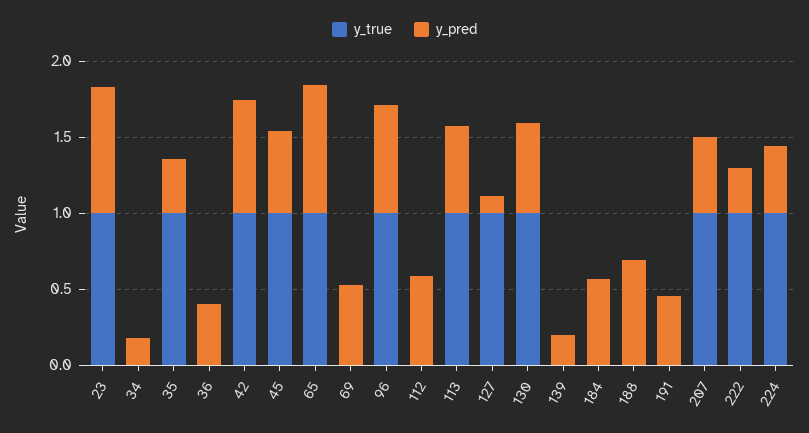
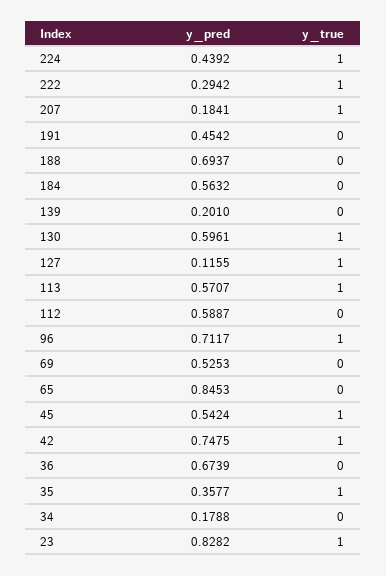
  {
    "y_true": {
      "23": 1,
      "34": 0,
      "35": 1,
      "36": 0,
      "42": 1,
      "45": 1,
-     "65": 1,
+     "65": 0,
      "69": 0,
      "96": 1,
      "112": 0,
      "113": 1,
      "127": 1,
      "130": 1,
      "139": 0,
      "184": 0,
      "188": 0,
      "191": 0,
      "207": 1,
      "222": 1,
      "224": 1
    },
    "y_pred": {
      "23": 0.8282,
      "34": 0.1788,
      "35": 0.3577,
-     "36": 0.4,
+     "36": 0.6739,
      "42": 0.7475,
      "45": 0.5424,
      "65": 0.8453,
      "69": 0.5253,
      "96": 0.7117,
      "112": 0.5887,
      "113": 0.5707,
      "127": 0.1155,
      "130": 0.5961,
      "139": 0.201,
      "184": 0.5632,
      "188": 0.6937,
      "191": 0.4542,
-     "207": 0.5,
+     "207": 0.1841,
      "222": 0.2942,
      "224": 0.4392
    }
  }

